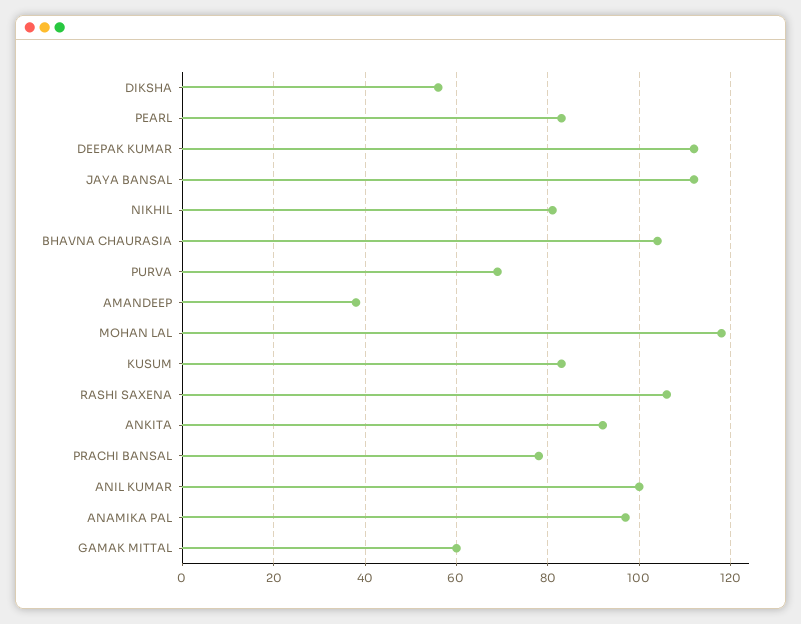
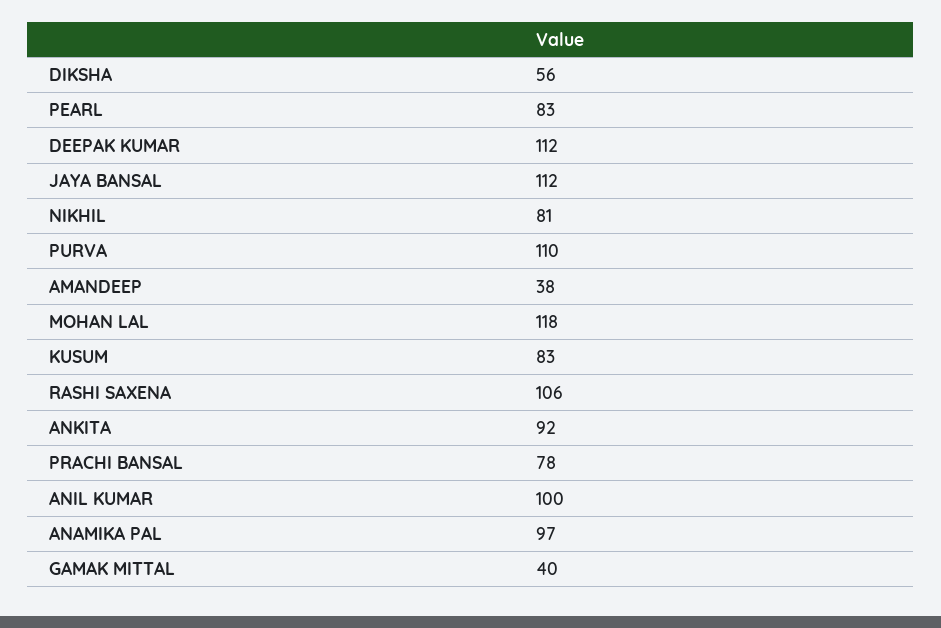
  {
    "DIKSHA": 56,
    "PEARL": 83,
    "DEEPAK KUMAR": 112,
    "JAYA BANSAL": 112,
    "NIKHIL": 81,
-   "BHAVNA CHAURASIA": 105,
-   "PURVA": 70,
+   "PURVA": 110,
    "AMANDEEP": 38,
    "MOHAN LAL": 118,
    "KUSUM": 83,
    "RASHI SAXENA": 106,
    "ANKITA": 92,
    "PRACHI BANSAL": 78,
    "ANIL KUMAR": 100,
    "ANAMIKA PAL": 97,
-   "GAMAK MITTAL": 60
+   "GAMAK MITTAL": 40
  }

